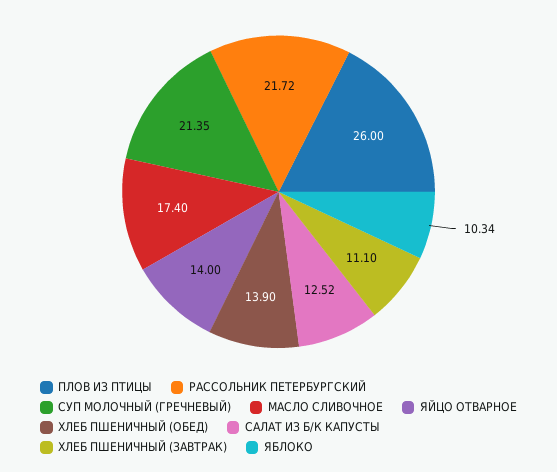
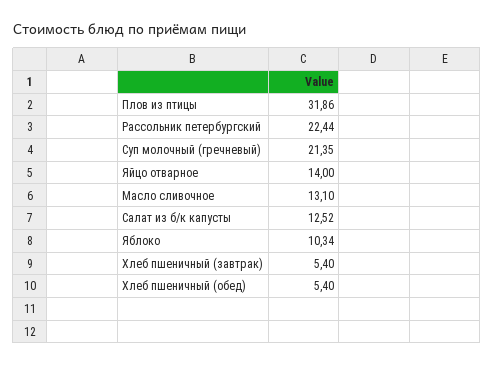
  {
-   "ПЛОВ ИЗ ПТИЦЫ": 26,
+   "ПЛОВ ИЗ ПТИЦЫ": 31.86,
-   "РАССОЛЬНИК ПЕТЕРБУРГСКИЙ": 21.72,
+   "РАССОЛЬНИК ПЕТЕРБУРГСКИЙ": 22.44,
    "СУП МОЛОЧНЫЙ (ГРЕЧНЕВЫЙ)": 21.35,
-   "МАСЛО СЛИВОЧНОЕ": 17.4,
+   "МАСЛО СЛИВОЧНОЕ": 13.1,
    "ЯЙЦО ОТВАРНОЕ": 14,
-   "ХЛЕБ ПШЕНИЧНЫЙ (ОБЕД)": 13.9,
+   "ХЛЕБ ПШЕНИЧНЫЙ (ОБЕД)": 5.4,
    "САЛАТ ИЗ Б/К КАПУСТЫ": 12.52,
-   "ХЛЕБ ПШЕНИЧНЫЙ (ЗАВТРАК)": 11.1,
+   "ХЛЕБ ПШЕНИЧНЫЙ (ЗАВТРАК)": 5.4,
    "ЯБЛОКО": 10.34
  }

